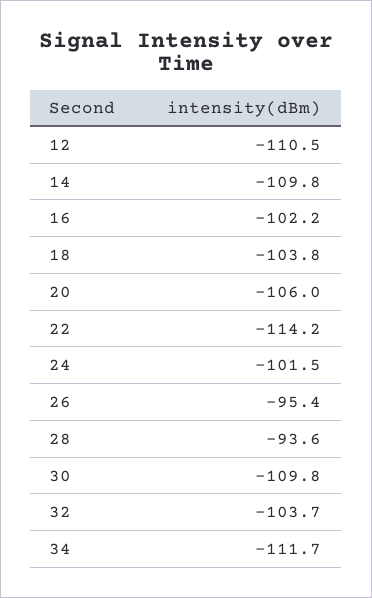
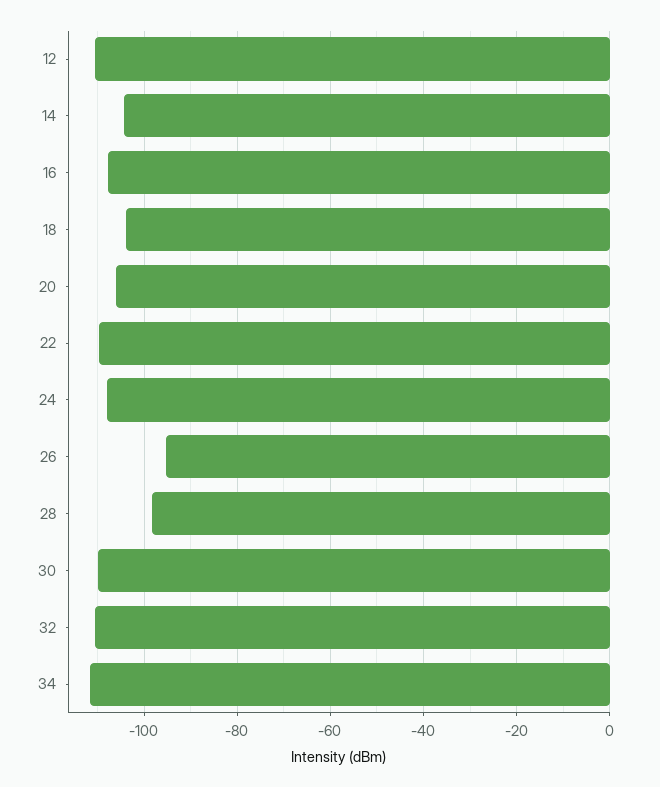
  {
    "12": -110.5,
-   "14": -109.8,
+   "14": -104,
-   "16": -102.2,
+   "16": -108,
    "18": -103.8,
    "20": -106,
-   "22": -114.2,
+   "22": -110,
-   "24": -101.5,
+   "24": -108,
    "26": -95.4,
-   "28": -93.6,
+   "28": -98,
    "30": -109.8,
-   "32": -103.7,
+   "32": -110,
    "34": -111.7
  }

